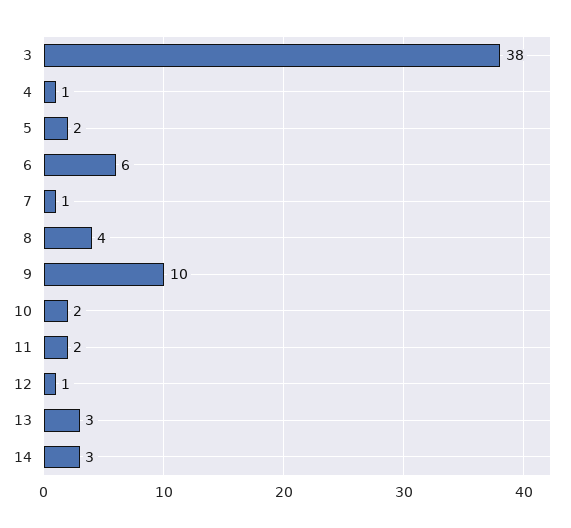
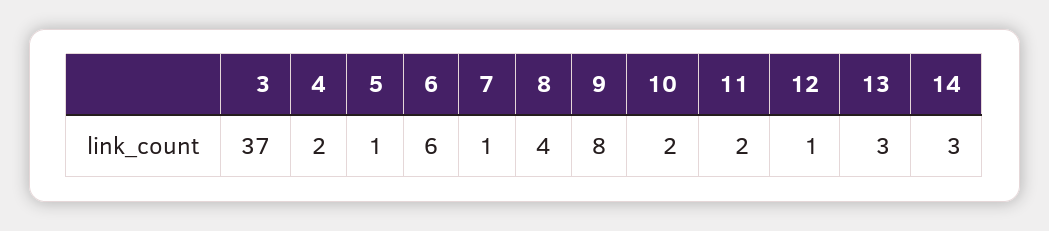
  {
-   "3": 38,
+   "3": 37,
-   "4": 1,
+   "4": 2,
-   "5": 2,
+   "5": 1,
    "6": 6,
    "7": 1,
    "8": 4,
-   "9": 10,
+   "9": 8,
    "10": 2,
    "11": 2,
    "12": 1,
    "13": 3,
    "14": 3
  }

